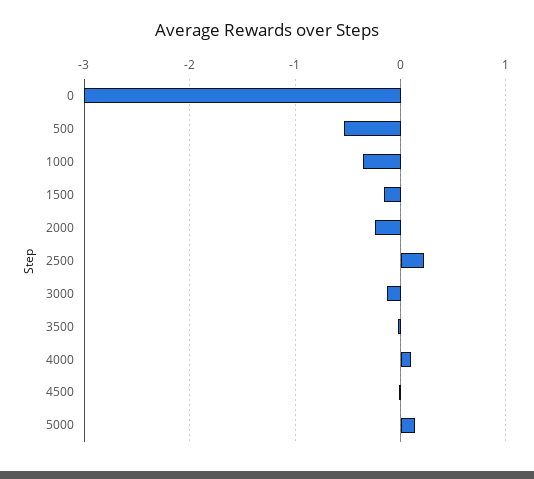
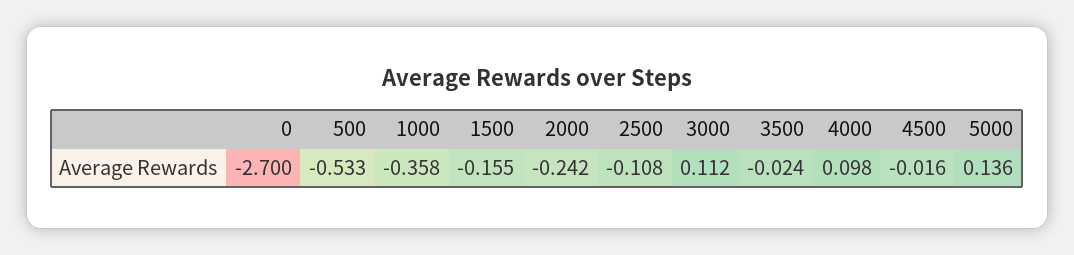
  {
-   "0": -3,
+   "0": -2.7,
    "500": -0.533,
    "1000": -0.358,
    "1500": -0.155,
    "2000": -0.242,
-   "2500": 0.2,
+   "2500": -0.108,
-   "3000": -0.1,
+   "3000": 0.112,
    "3500": -0.024,
    "4000": 0.098,
    "4500": -0.016,
    "5000": 0.136
  }

